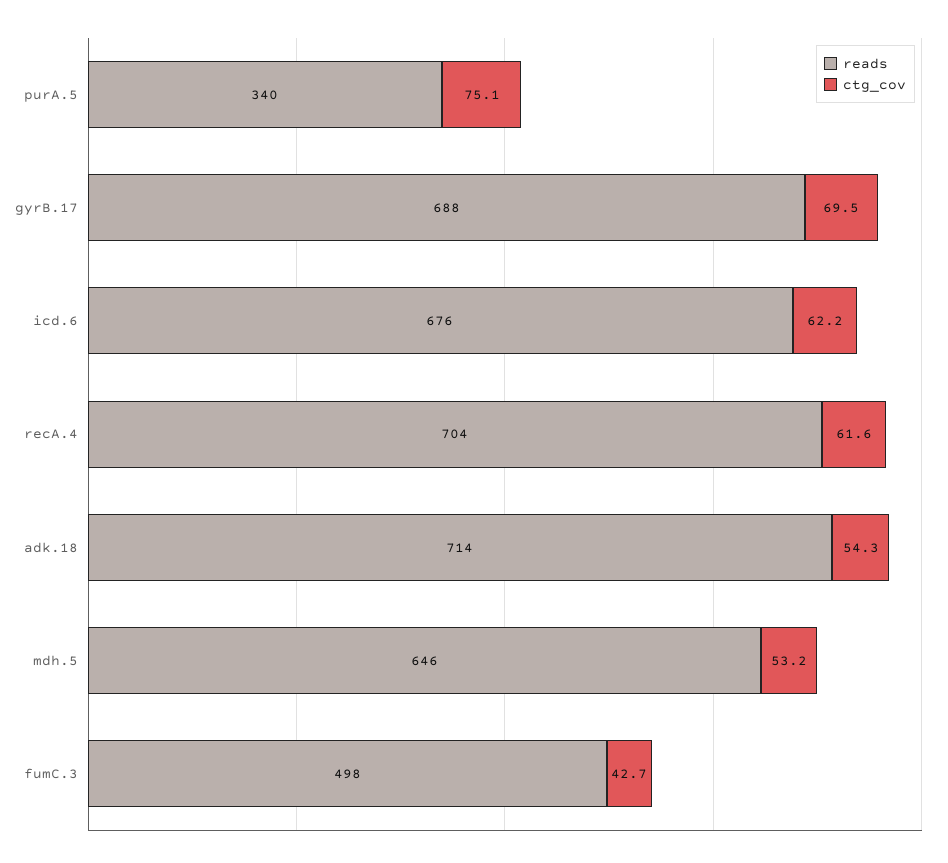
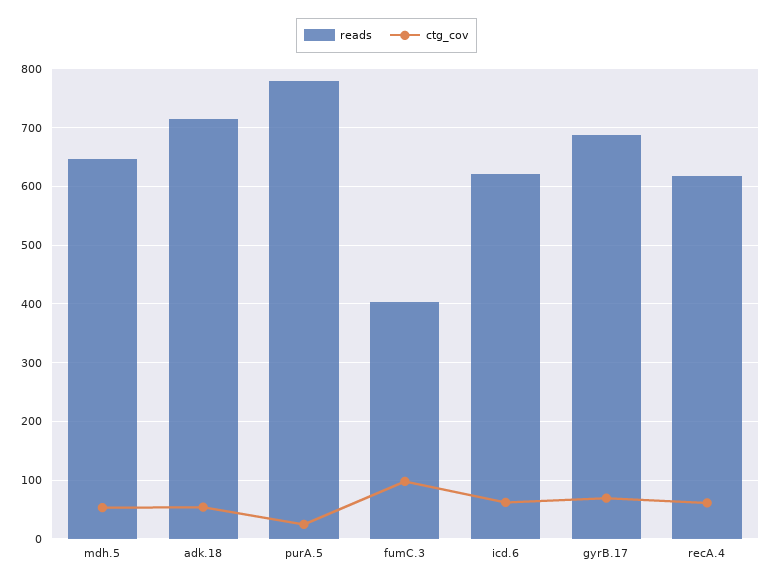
  {
    "reads": {
-     "purA.5": 340,
+     "purA.5": 780,
      "gyrB.17": 688,
-     "icd.6": 676,
+     "icd.6": 620,
-     "recA.4": 704,
+     "recA.4": 620,
      "adk.18": 714,
      "mdh.5": 646,
-     "fumC.3": 498
+     "fumC.3": 400
    },
    "ctg_cov": {
-     "purA.5": 75.1,
+     "purA.5": 20,
      "gyrB.17": 69.5,
      "icd.6": 62.2,
      "recA.4": 61.6,
      "adk.18": 54.3,
      "mdh.5": 53.2,
-     "fumC.3": 42.7
+     "fumC.3": 100
    }
  }

